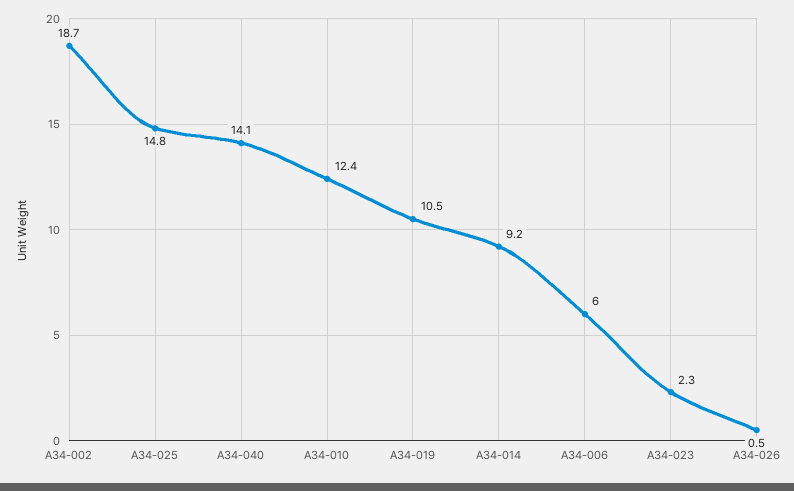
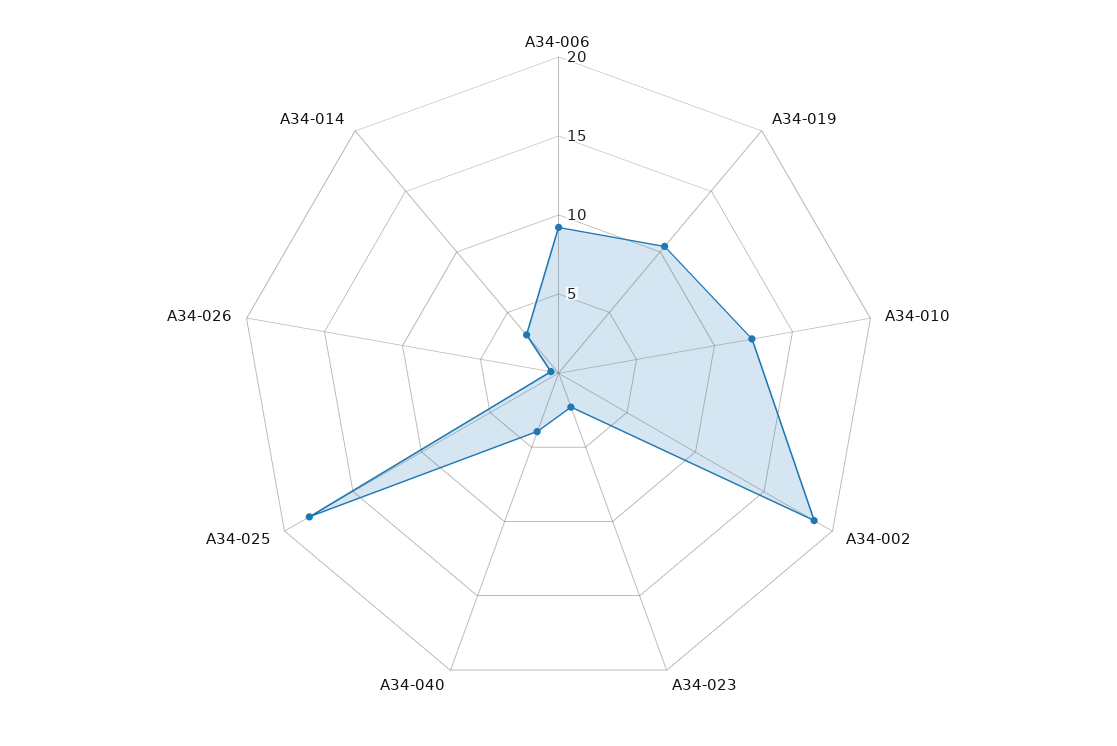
  {
    "A34-002": 18.7,
-   "A34-025": 14.8,
+   "A34-025": 18,
-   "A34-040": 14.1,
+   "A34-040": 4,
    "A34-010": 12.4,
    "A34-019": 10.5,
-   "A34-014": 9.2,
+   "A34-014": 3,
-   "A34-006": 6,
+   "A34-006": 9,
    "A34-023": 2.3,
    "A34-026": 0.5
  }

